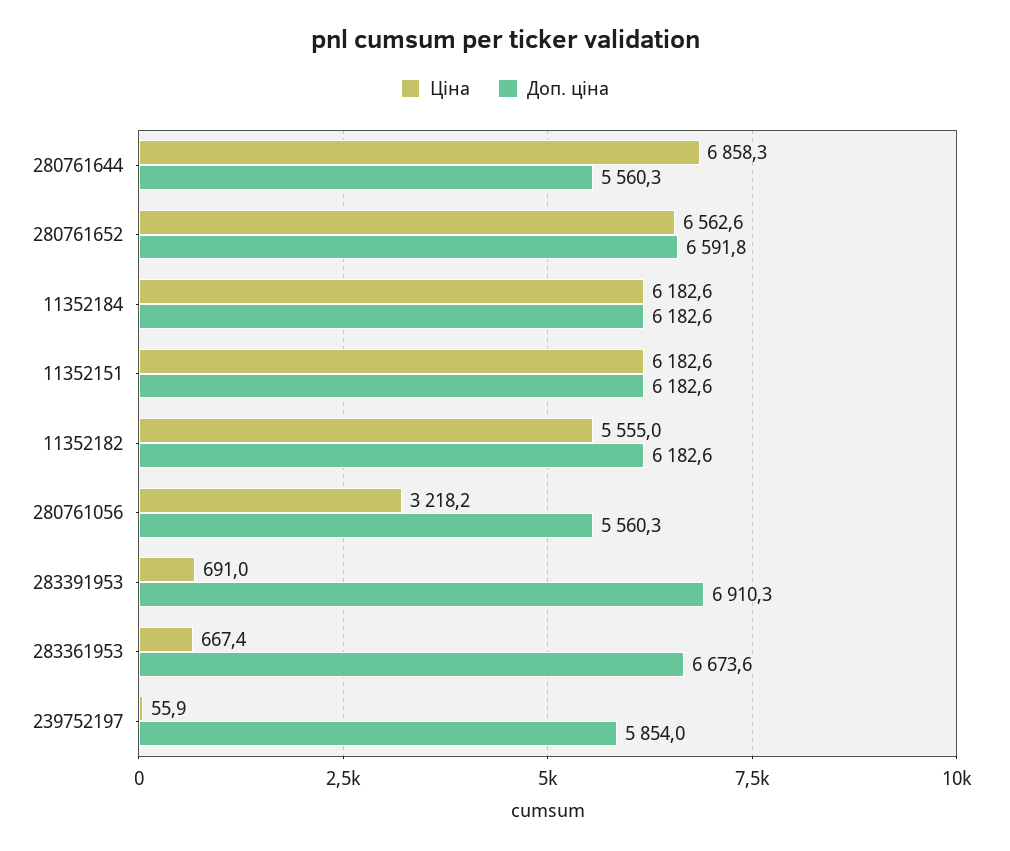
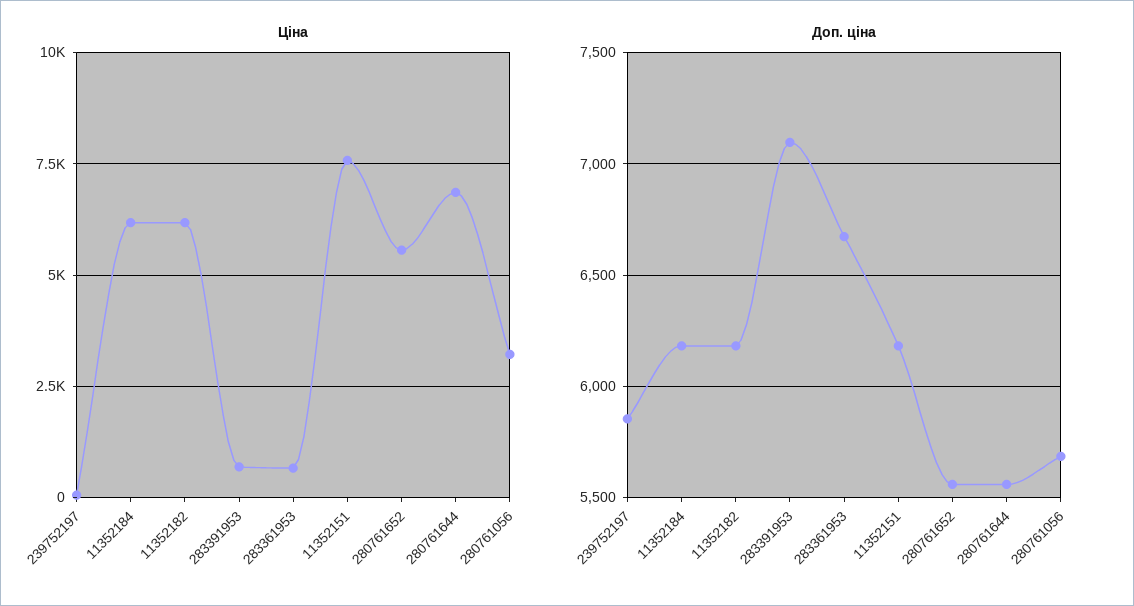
  {
    "Ціна": {
      "280761644": 6858.3,
-     "280761652": 6562.6,
+     "280761652": 5500,
      "11352184": 6182.6,
-     "11352151": 6182.6,
+     "11352151": 7500,
-     "11352182": 5555,
+     "11352182": 6250,
      "280761056": 3218.2,
      "283391953": 691,
      "283361953": 667.4,
      "239752197": 55.9
    },
    "Доп. ціна": {
      "280761644": 5560.3,
-     "280761652": 6591.8,
+     "280761652": 5550,
      "11352184": 6182.6,
      "11352151": 6182.6,
      "11352182": 6182.6,
-     "280761056": 5560.3,
+     "280761056": 5700,
-     "283391953": 6910.3,
+     "283391953": 7100,
      "283361953": 6673.6,
      "239752197": 5854
    }
  }

